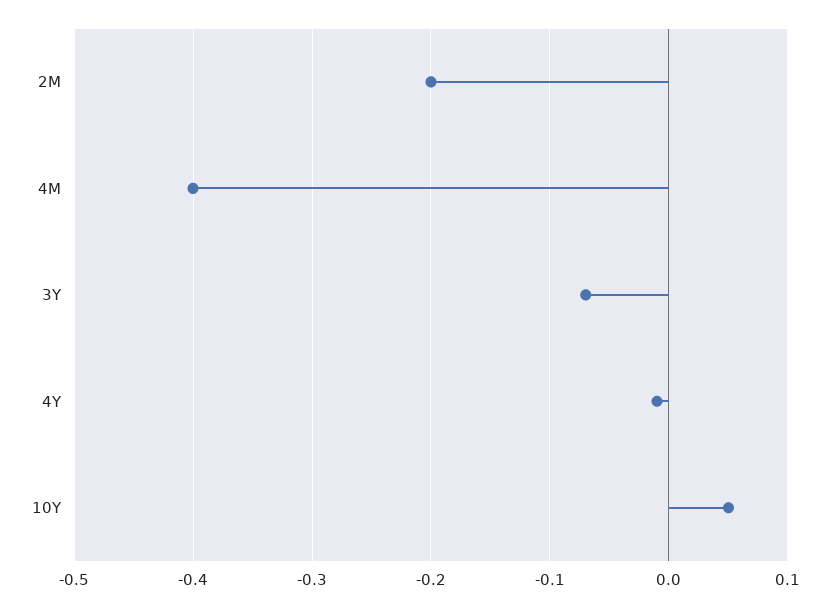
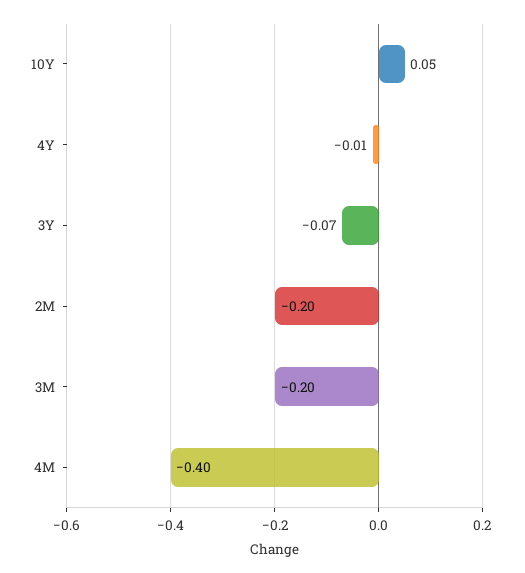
  {
    "2M": -0.2,
    "4M": -0.4,
    "3Y": -0.07,
    "4Y": -0.01,
-   "10Y": 0.05
+   "10Y": 0.05,
+   "3M": -0.2
  }

